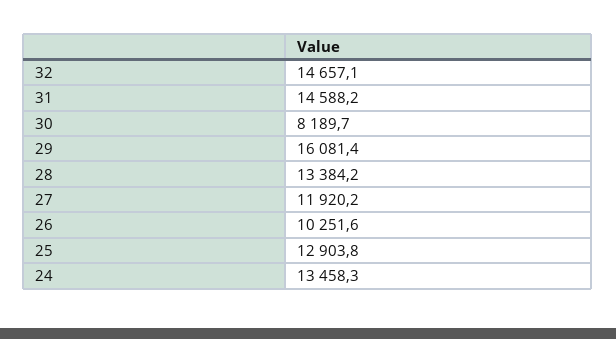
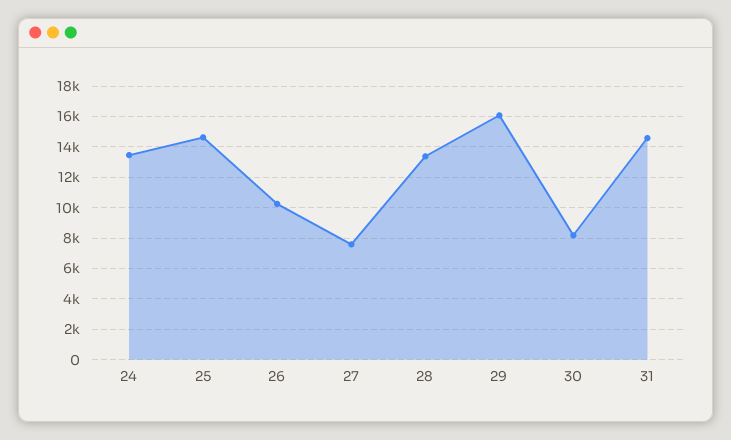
  {
-   "32": 14657.1,
    "31": 14588.2,
    "30": 8189.7,
    "29": 16081.4,
    "28": 13384.2,
-   "27": 11920.2,
+   "27": 7500,
    "26": 10251.6,
-   "25": 12903.8,
+   "25": 14500,
    "24": 13458.3
  }

